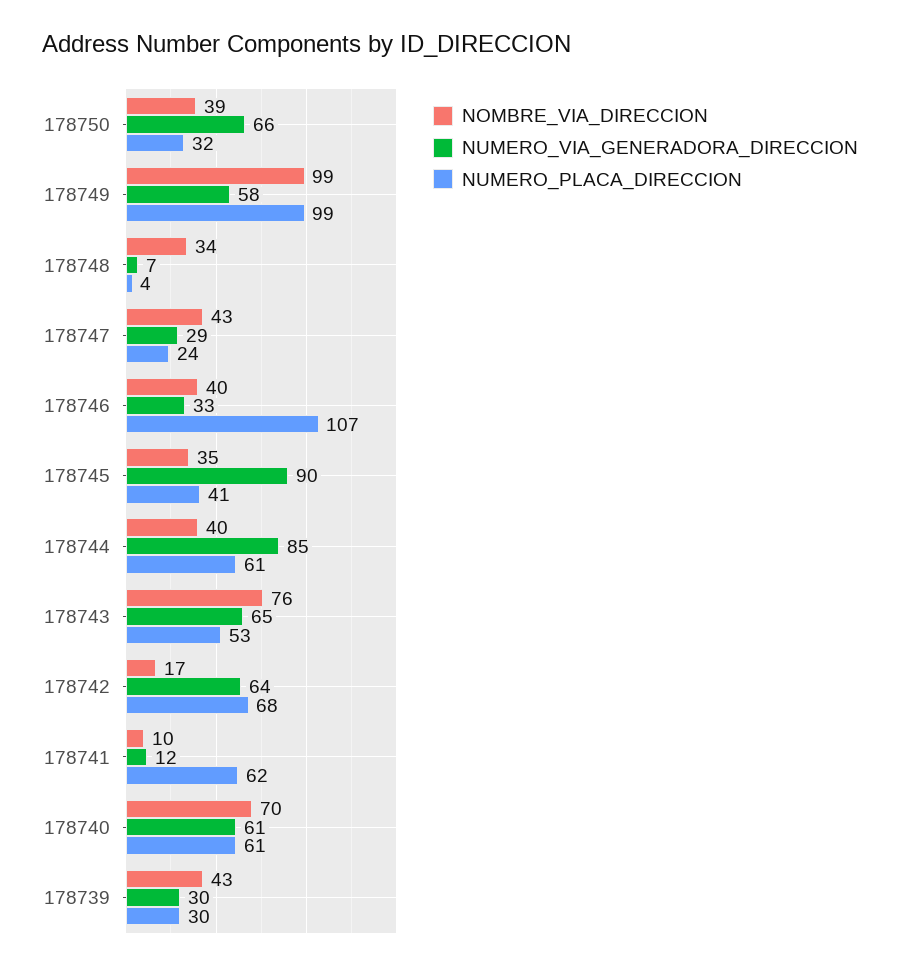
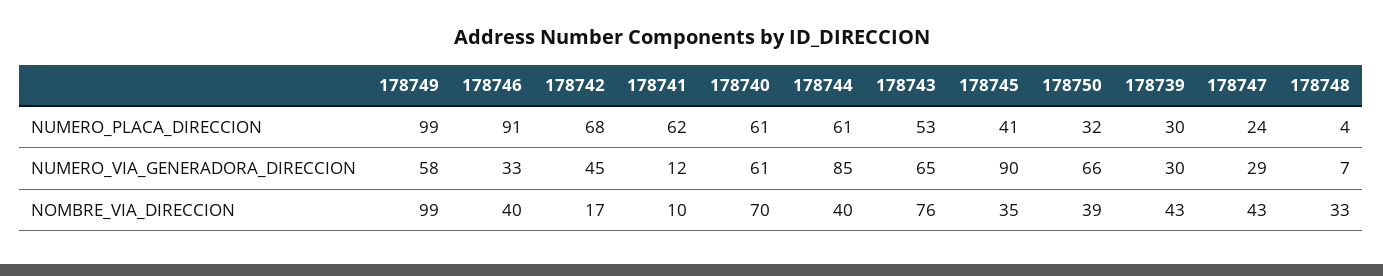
  {
    "NOMBRE_VIA_DIRECCION": {
      "178750": 39,
      "178749": 99,
-     "178748": 34,
+     "178748": 33,
      "178747": 43,
      "178746": 40,
      "178745": 35,
      "178744": 40,
      "178743": 76,
      "178742": 17,
      "178741": 10,
      "178740": 70,
      "178739": 43
    },
    "NUMERO_VIA_GENERADORA_DIRECCION": {
      "178750": 66,
      "178749": 58,
      "178748": 7,
      "178747": 29,
      "178746": 33,
      "178745": 90,
      "178744": 85,
      "178743": 65,
-     "178742": 64,
+     "178742": 45,
      "178741": 12,
      "178740": 61,
      "178739": 30
    },
    "NUMERO_PLACA_DIRECCION": {
      "178750": 32,
      "178749": 99,
      "178748": 4,
      "178747": 24,
-     "178746": 107,
+     "178746": 91,
      "178745": 41,
      "178744": 61,
      "178743": 53,
      "178742": 68,
      "178741": 62,
      "178740": 61,
      "178739": 30
    }
  }

